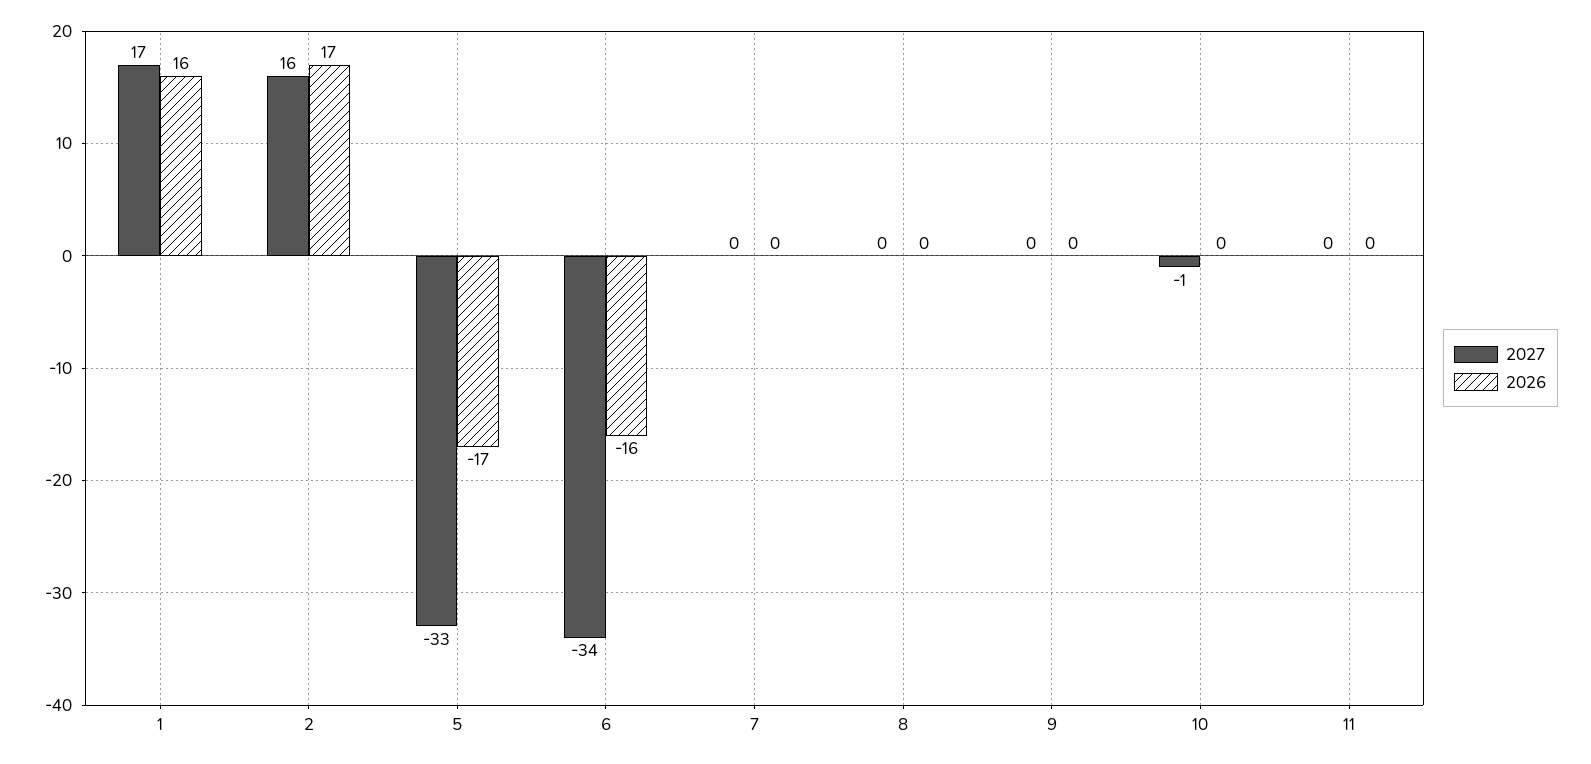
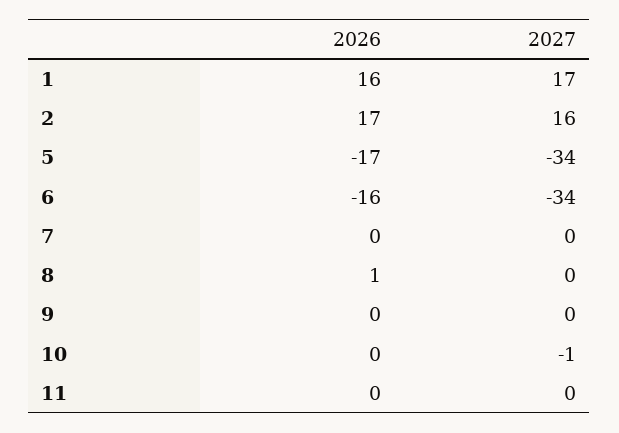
  {
    "2027": {
      "1": 17,
      "2": 16,
-     "5": -33,
+     "5": -34,
      "6": -34,
      "7": 0,
      "8": 0,
      "9": 0,
      "10": -1,
      "11": 0
    },
    "2026": {
      "1": 16,
      "2": 17,
      "5": -17,
      "6": -16,
      "7": 0,
-     "8": 0,
+     "8": 1,
      "9": 0,
      "10": 0,
      "11": 0
    }
  }

